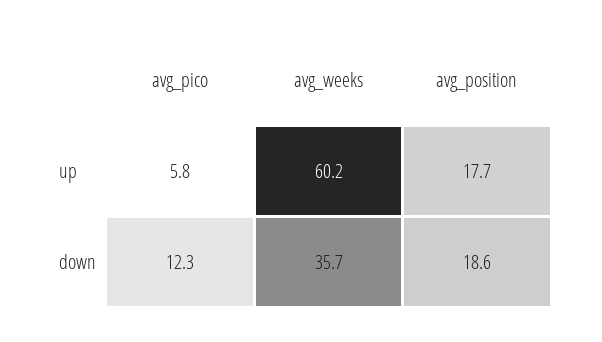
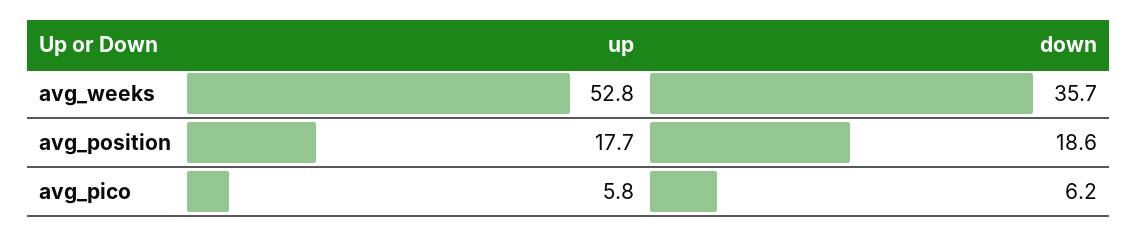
  {
    "avg_pico": {
      "up": 5.8,
-     "down": 12.3
+     "down": 6.2
    },
    "avg_weeks": {
-     "up": 60.2,
+     "up": 52.8,
      "down": 35.7
    },
    "avg_position": {
      "up": 17.7,
      "down": 18.6
    }
  }

